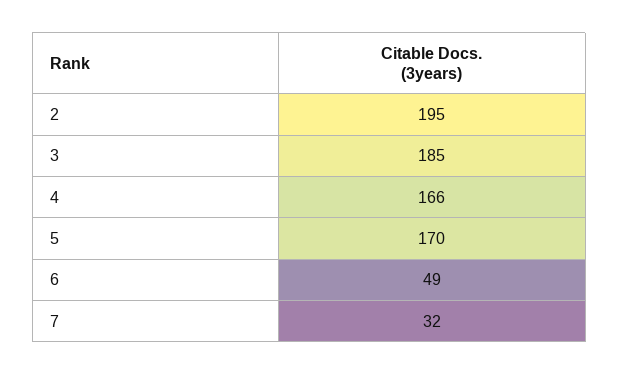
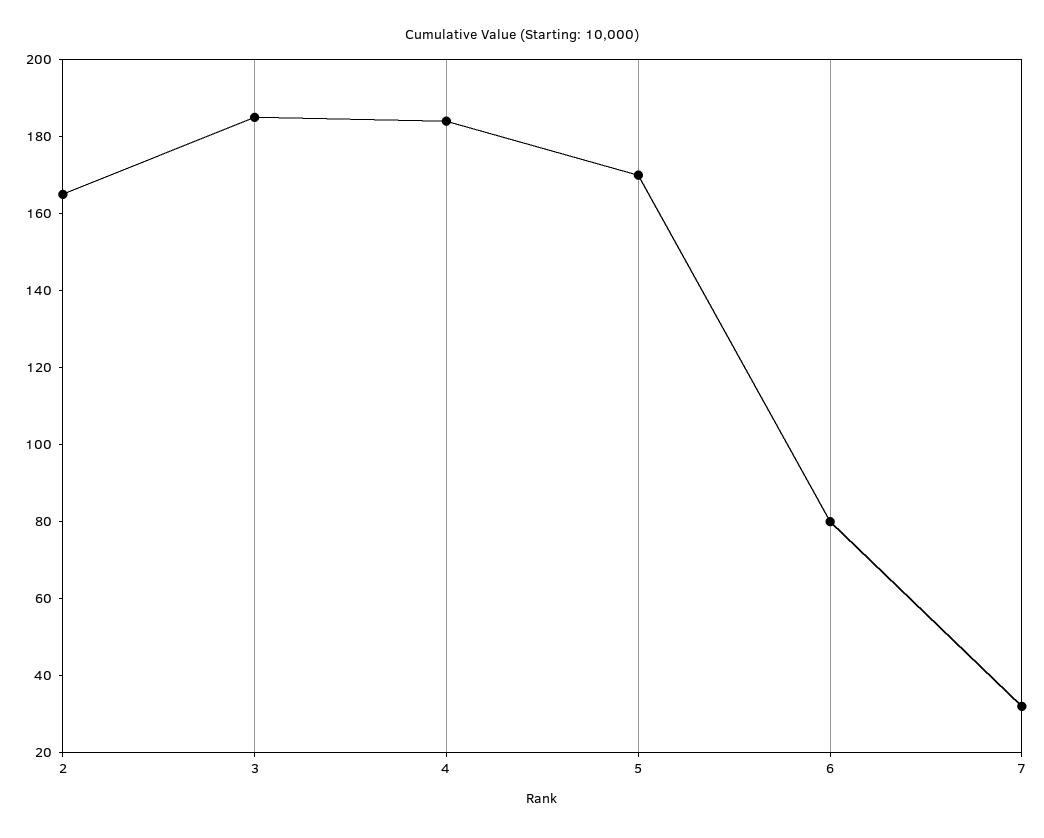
  {
-   "2": 195,
+   "2": 165,
    "3": 185,
-   "4": 166,
+   "4": 185,
    "5": 170,
-   "6": 49,
+   "6": 80,
    "7": 32
  }

